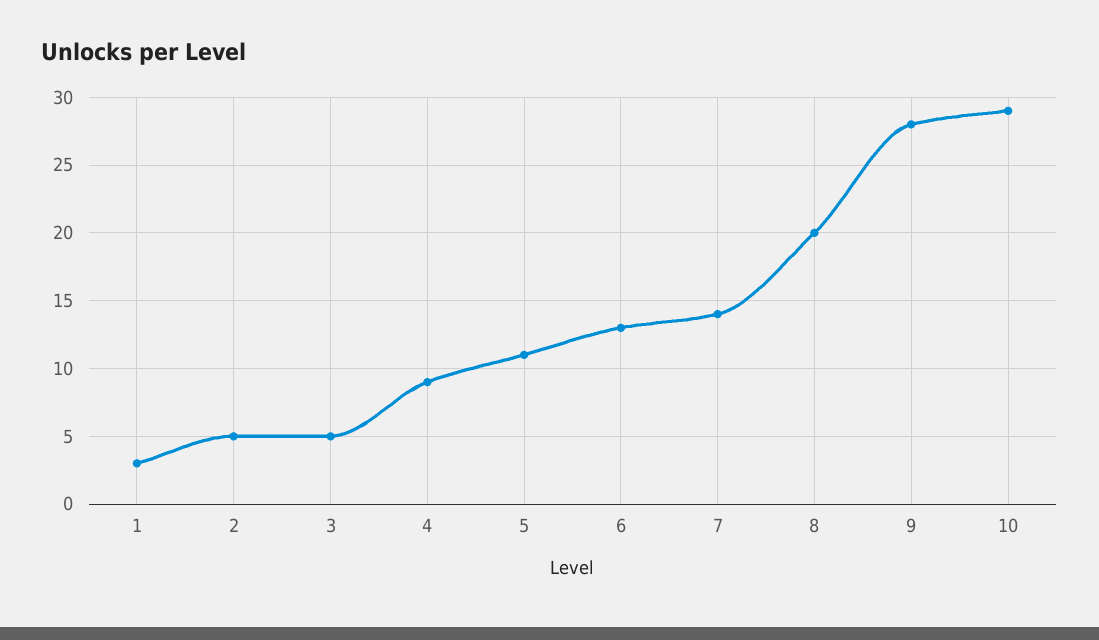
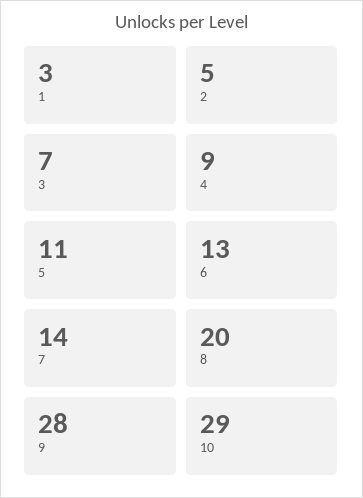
  {
    "1": 3,
    "2": 5,
-   "3": 5,
+   "3": 7,
    "4": 9,
    "5": 11,
    "6": 13,
    "7": 14,
    "8": 20,
    "9": 28,
    "10": 29
  }

